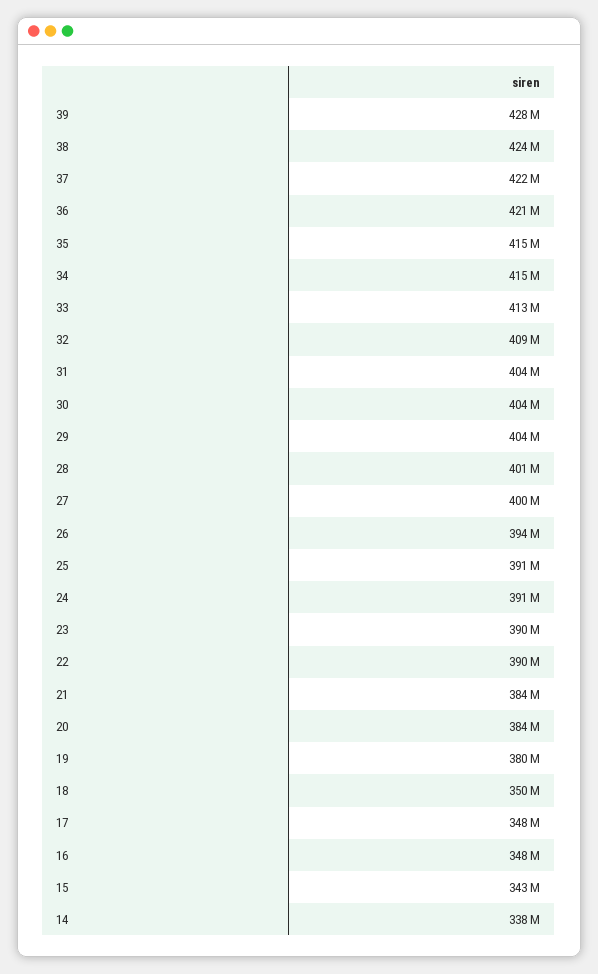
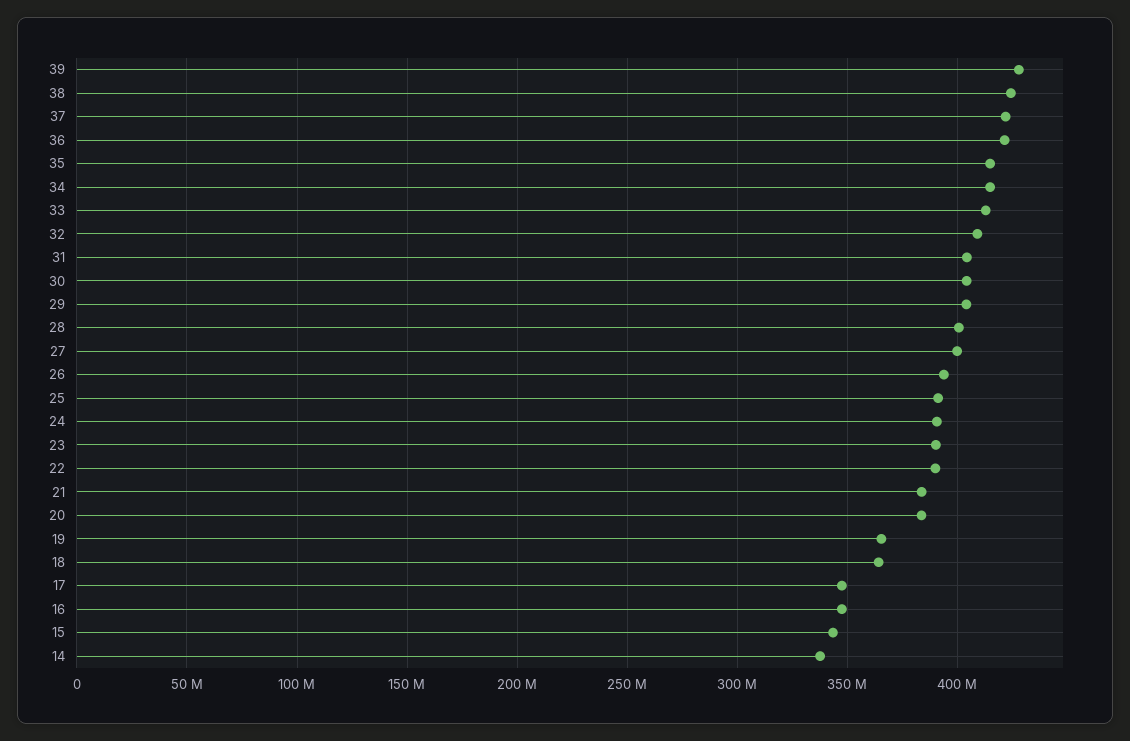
  {
    "39": 428000000,
    "38": 424000000,
    "37": 422000000,
    "36": 421000000,
    "35": 415000000,
    "34": 415000000,
    "33": 413000000,
    "32": 409000000,
    "31": 404000000,
    "30": 404000000,
    "29": 404000000,
    "28": 401000000,
    "27": 400000000,
    "26": 394000000,
    "25": 391000000,
    "24": 391000000,
    "23": 390000000,
    "22": 390000000,
    "21": 384000000,
    "20": 384000000,
-   "19": 380000000,
+   "19": 365000000,
-   "18": 350000000,
+   "18": 365000000,
    "17": 348000000,
    "16": 348000000,
    "15": 343000000,
    "14": 338000000
  }

